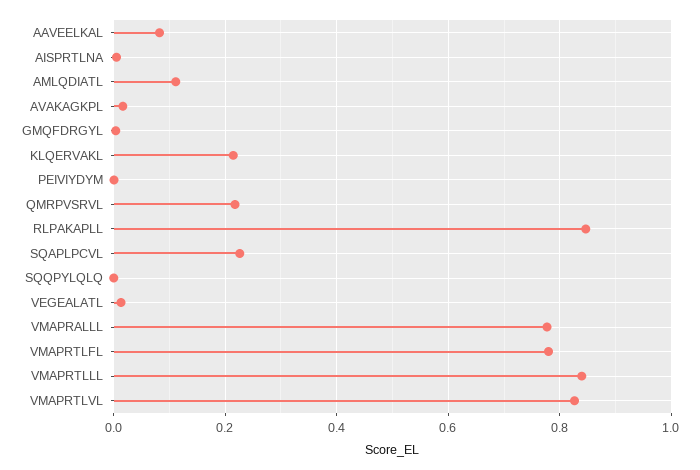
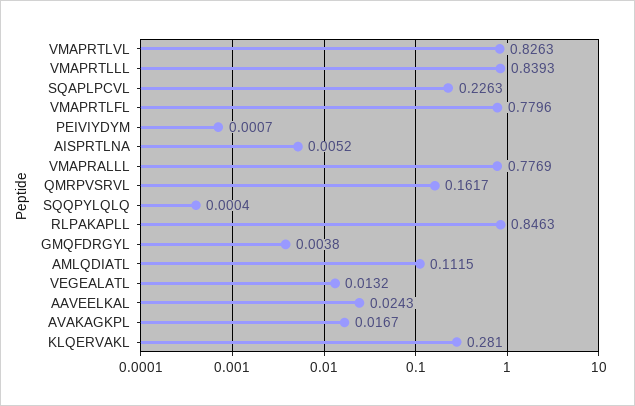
  {
-   "AAVEELKAL": 0.08,
+   "AAVEELKAL": 0.0243,
    "AISPRTLNA": 0.0052,
    "AMLQDIATL": 0.1115,
    "AVAKAGKPL": 0.0167,
    "GMQFDRGYL": 0.0038,
-   "KLQERVAKL": 0.22,
+   "KLQERVAKL": 0.281,
    "PEIVIYDYM": 0.0007,
-   "QMRPVSRVL": 0.22,
+   "QMRPVSRVL": 0.1617,
    "RLPAKAPLL": 0.8463,
    "SQAPLPCVL": 0.2263,
    "SQQPYLQLQ": 0.0004,
    "VEGEALATL": 0.0132,
    "VMAPRALLL": 0.7769,
    "VMAPRTLFL": 0.7796,
    "VMAPRTLLL": 0.8393,
    "VMAPRTLVL": 0.8263
  }

